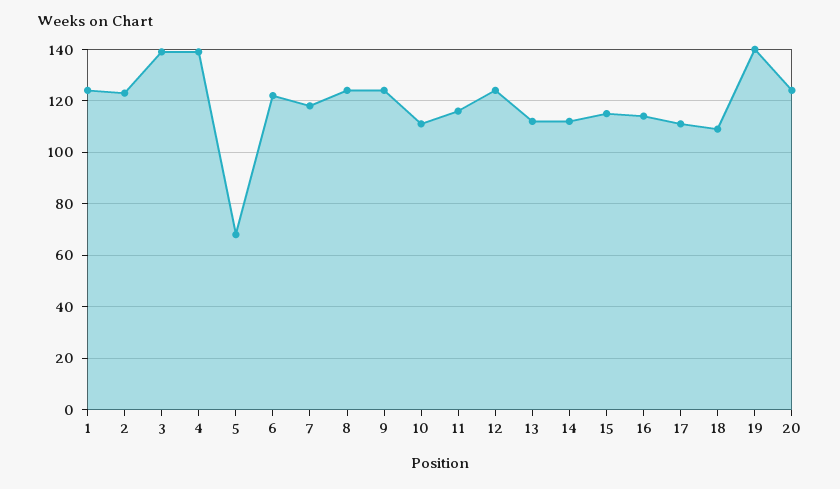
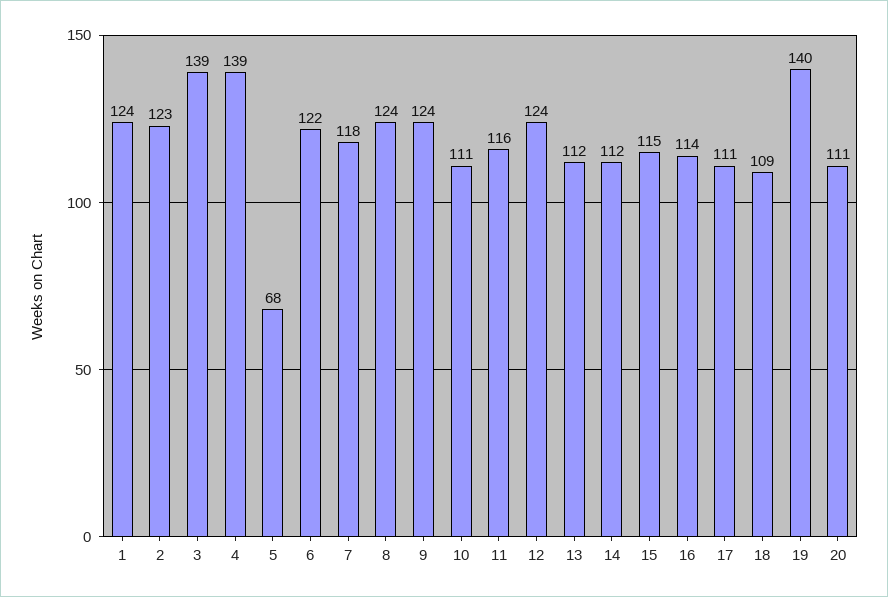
  {
    "1": 124,
    "2": 123,
    "3": 139,
    "4": 139,
    "5": 68,
    "6": 122,
    "7": 118,
    "8": 124,
    "9": 124,
    "10": 111,
    "11": 116,
    "12": 124,
    "13": 112,
    "14": 112,
    "15": 115,
    "16": 114,
    "17": 111,
    "18": 109,
    "19": 140,
-   "20": 125
+   "20": 111
  }

